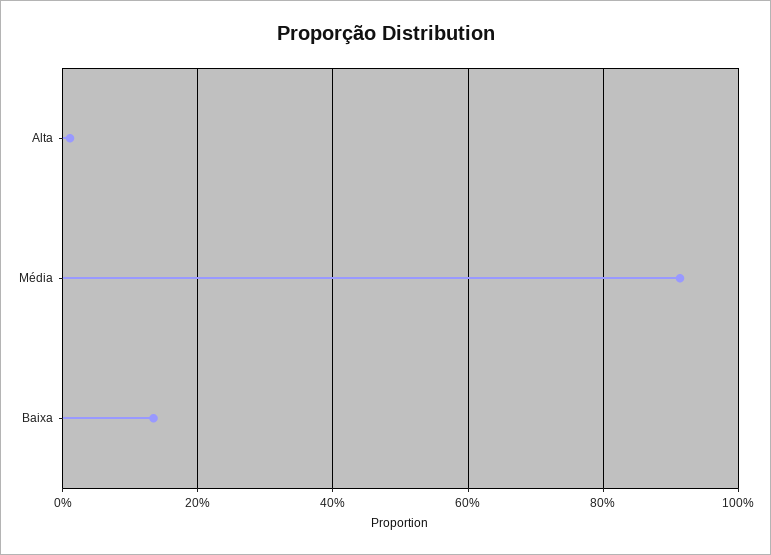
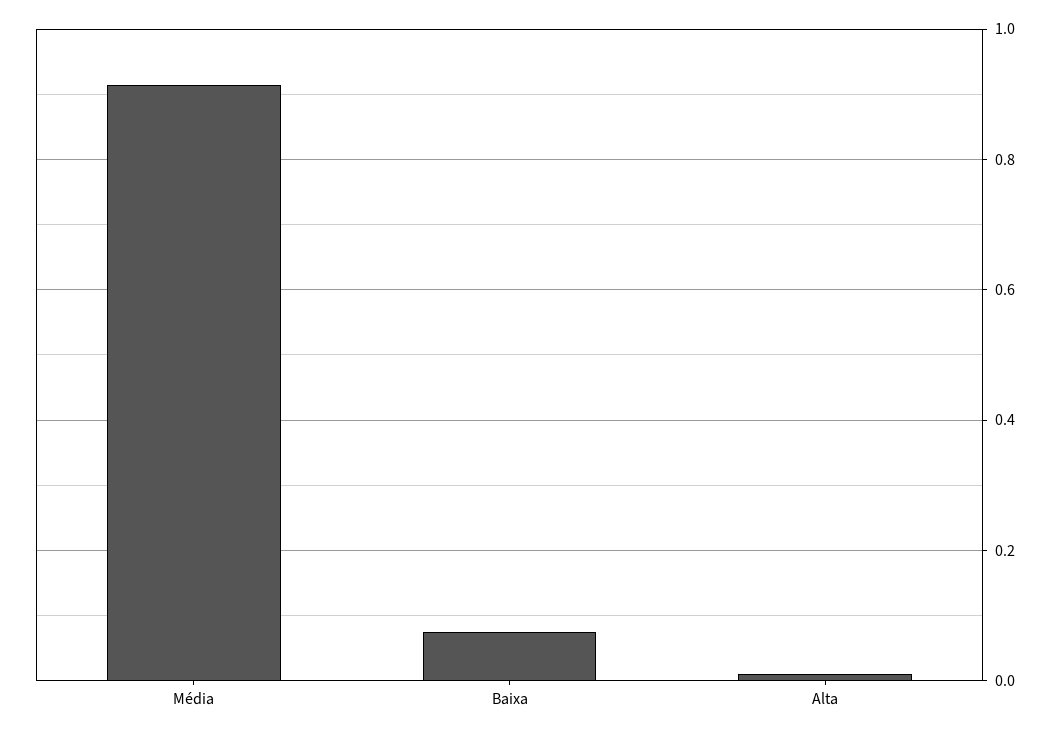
  {
    "Alta": 0.02,
    "Média": 0.92,
-   "Baixa": 0.14
+   "Baixa": 0.08
  }

